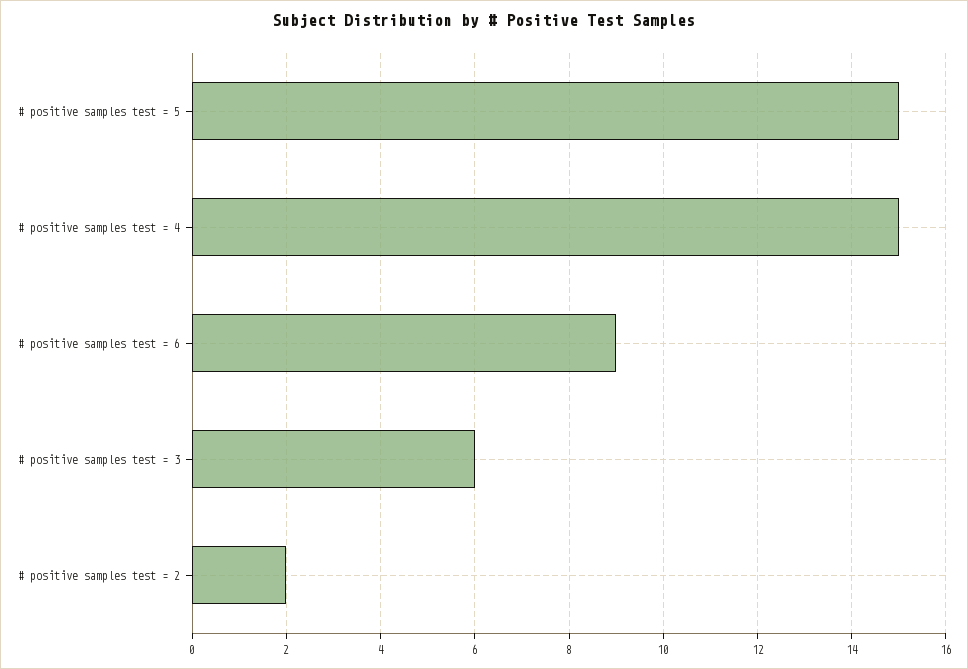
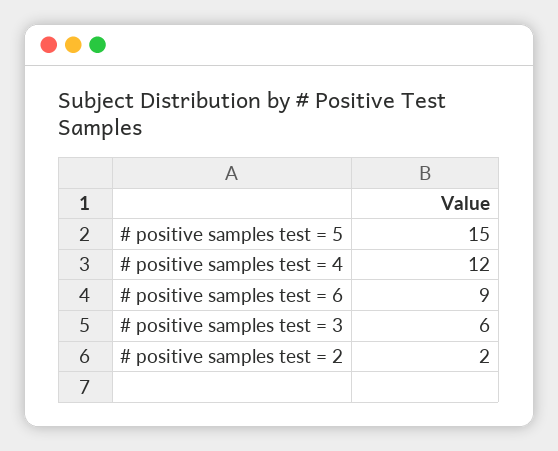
  {
    "# positive samples test = 5": 15,
-   "# positive samples test = 4": 15,
+   "# positive samples test = 4": 12,
    "# positive samples test = 6": 9,
    "# positive samples test = 3": 6,
    "# positive samples test = 2": 2
  }

